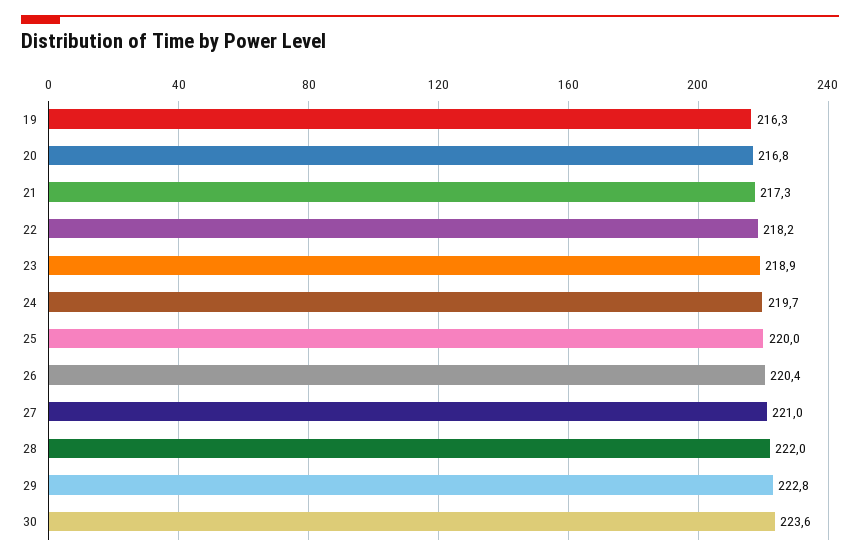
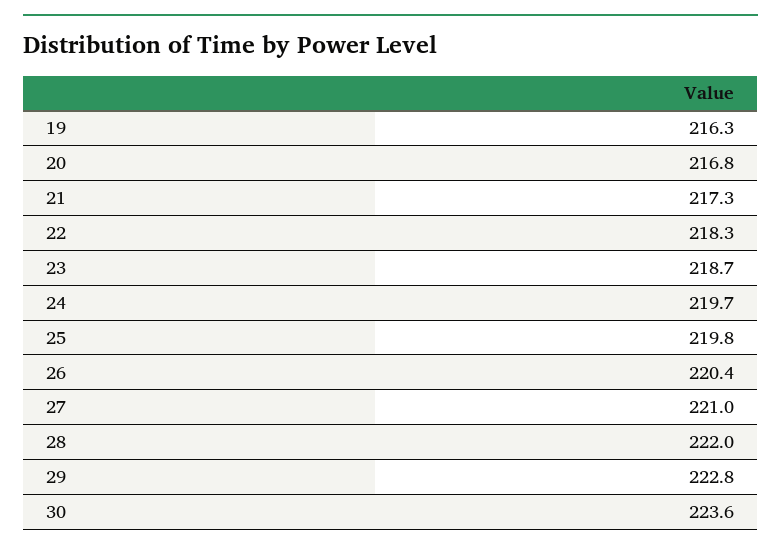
  {
    "19": 216.3,
    "20": 216.8,
    "21": 217.3,
-   "22": 218.2,
+   "22": 218.3,
-   "23": 218.9,
+   "23": 218.7,
    "24": 219.7,
-   "25": 220,
+   "25": 219.8,
    "26": 220.4,
    "27": 221,
    "28": 222,
    "29": 222.8,
    "30": 223.6
  }

